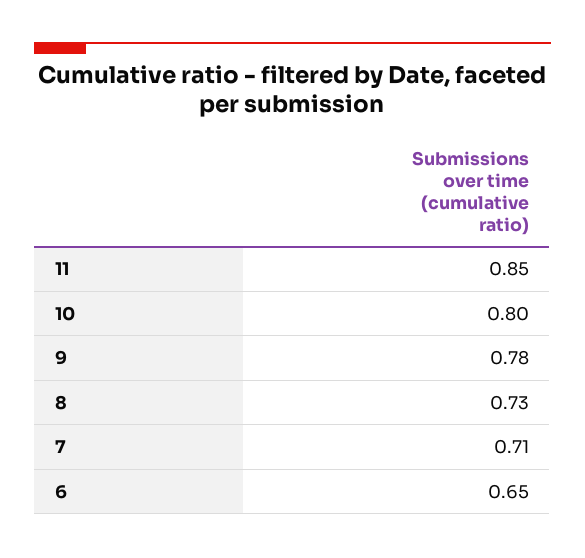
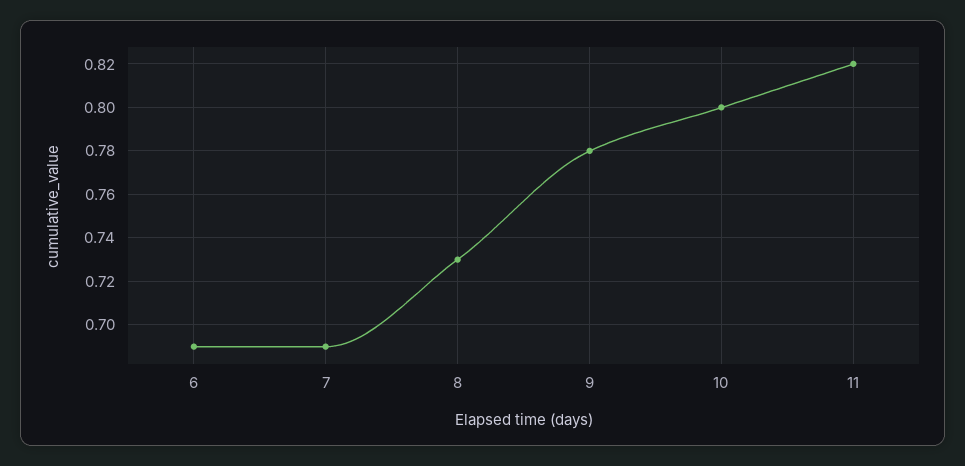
  {
-   "11": 0.85,
+   "11": 0.82,
    "10": 0.8,
    "9": 0.78,
    "8": 0.73,
-   "7": 0.71,
+   "7": 0.69,
-   "6": 0.65
+   "6": 0.69
  }

